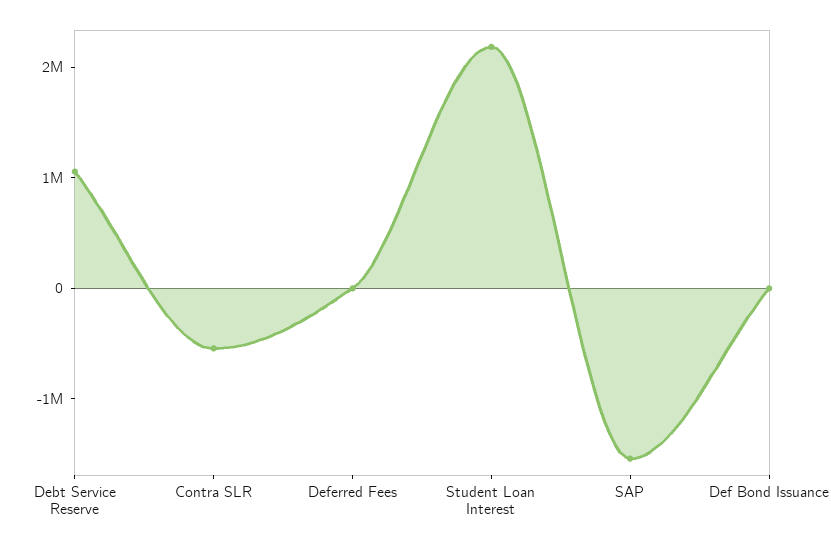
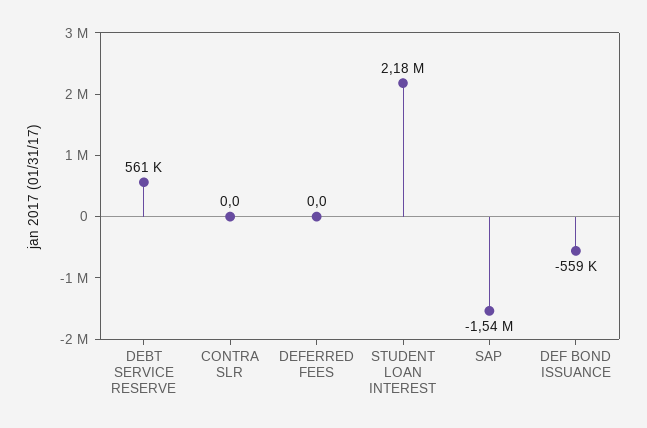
  {
-   "Debt Service Reserve": 1000000,
+   "Debt Service Reserve": 561000,
-   "Contra SLR": -600000,
+   "Contra SLR": 0,
    "Deferred Fees": 0,
    "Student Loan Interest": 2180000,
    "SAP": -1540000,
-   "Def Bond Issuance": 0
+   "Def Bond Issuance": -559000
  }

